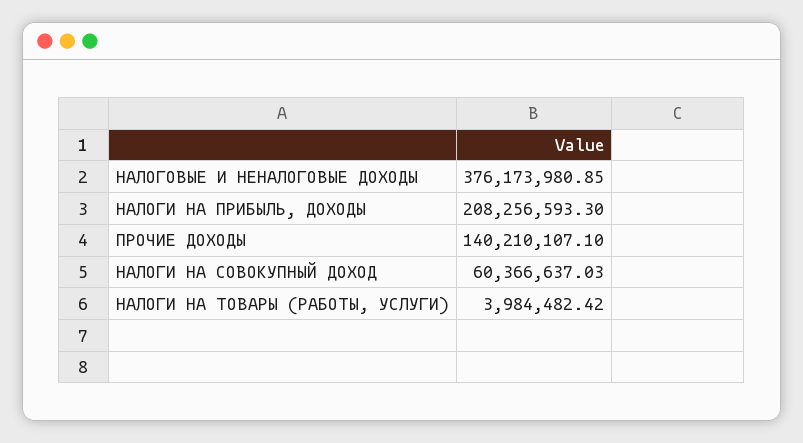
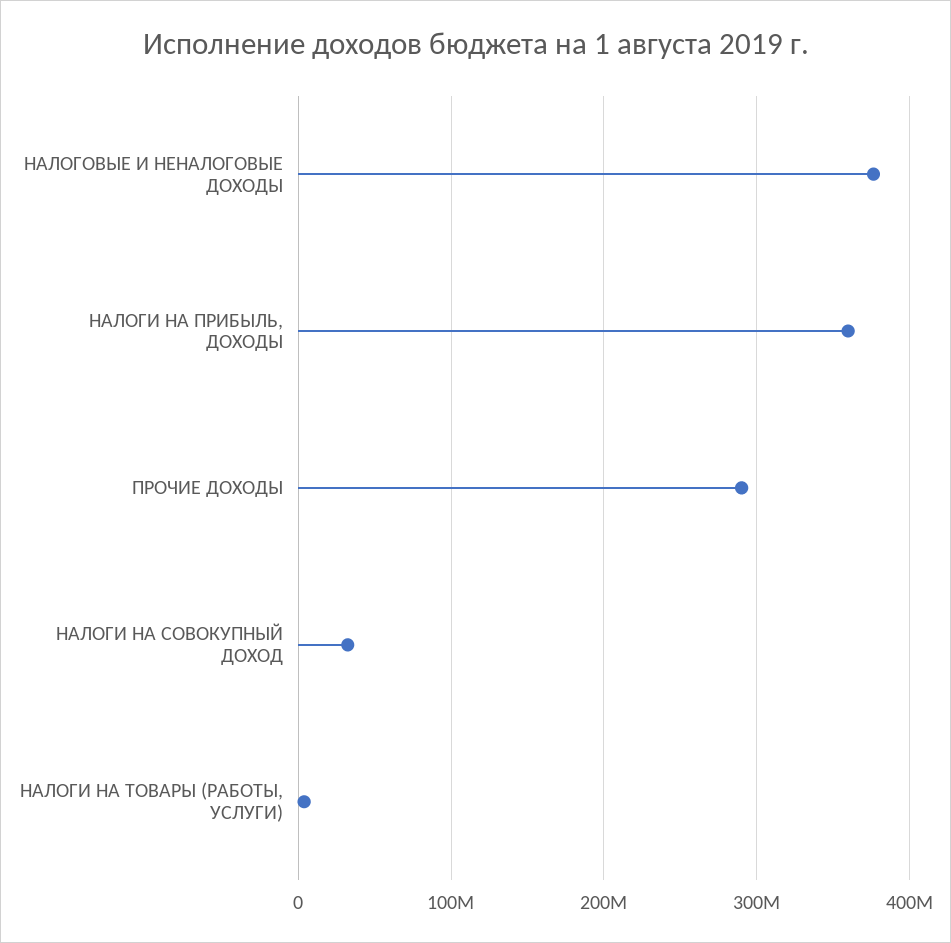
  {
    "НАЛОГОВЫЕ И НЕНАЛОГОВЫЕ ДОХОДЫ": 376173980.85,
-   "НАЛОГИ НА ПРИБЫЛЬ, ДОХОДЫ": 208256593.3,
+   "НАЛОГИ НА ПРИБЫЛЬ, ДОХОДЫ": 360000000,
-   "ПРОЧИЕ ДОХОДЫ": 140210107.1,
+   "ПРОЧИЕ ДОХОДЫ": 290000000,
-   "НАЛОГИ НА СОВОКУПНЫЙ ДОХОД": 60366637.03,
+   "НАЛОГИ НА СОВОКУПНЫЙ ДОХОД": 30000000,
    "НАЛОГИ НА ТОВАРЫ (РАБОТЫ, УСЛУГИ)": 3984482.42
  }

